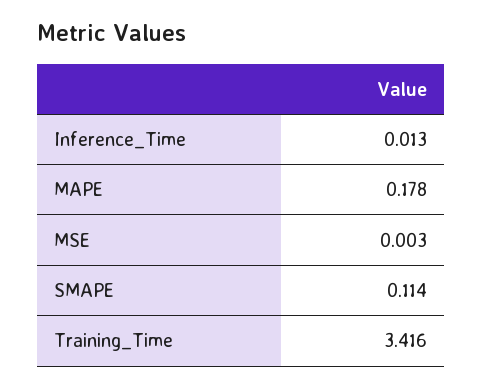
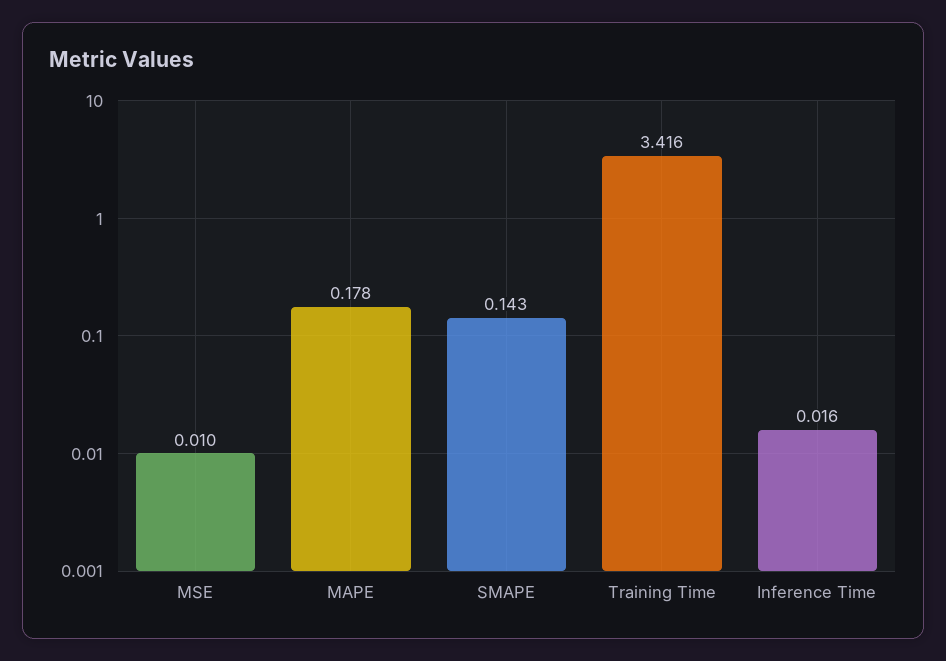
  {
-   "Inference_Time": 0.013,
+   "Inference_Time": 0.016,
    "MAPE": 0.178,
-   "MSE": 0.003,
+   "MSE": 0.01,
-   "SMAPE": 0.114,
+   "SMAPE": 0.143,
    "Training_Time": 3.416
  }

